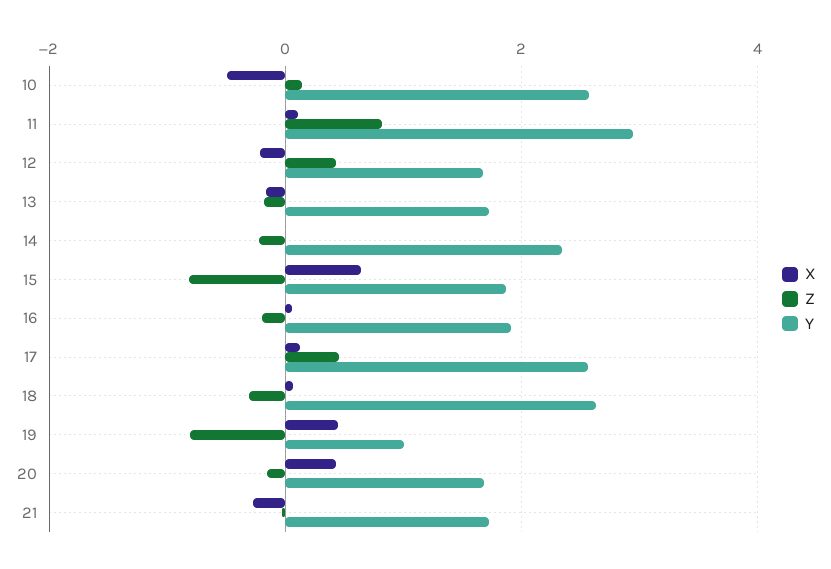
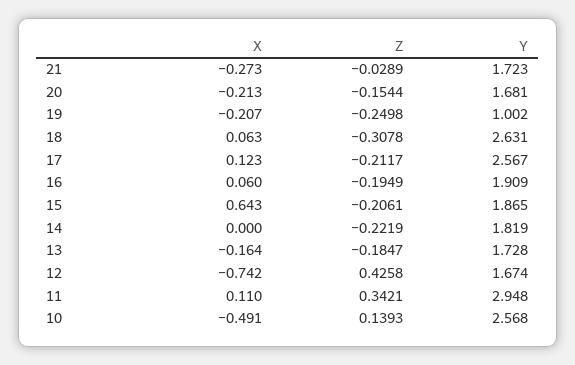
  {
    "X": {
      "10": -0.491,
      "11": 0.11,
-     "12": -0.2,
+     "12": -0.742,
      "13": -0.164,
      "14": 0,
      "15": 0.643,
      "16": 0.06,
      "17": 0.123,
      "18": 0.063,
-     "19": 0.4,
+     "19": -0.207,
-     "20": 0.4,
+     "20": -0.213,
      "21": -0.273
    },
    "Z": {
      "10": 0.1393,
-     "11": 0.8,
+     "11": 0.3421,
      "12": 0.4258,
      "13": -0.1847,
      "14": -0.2219,
-     "15": -0.8,
+     "15": -0.2061,
      "16": -0.1949,
-     "17": 0.4,
+     "17": -0.2117,
      "18": -0.3078,
-     "19": -0.8,
+     "19": -0.2498,
      "20": -0.1544,
      "21": -0.0289
    },
    "Y": {
      "10": 2.568,
      "11": 2.948,
      "12": 1.674,
      "13": 1.728,
-     "14": 2.4,
+     "14": 1.819,
      "15": 1.865,
      "16": 1.909,
      "17": 2.567,
      "18": 2.631,
      "19": 1.002,
      "20": 1.681,
      "21": 1.723
    }
  }

